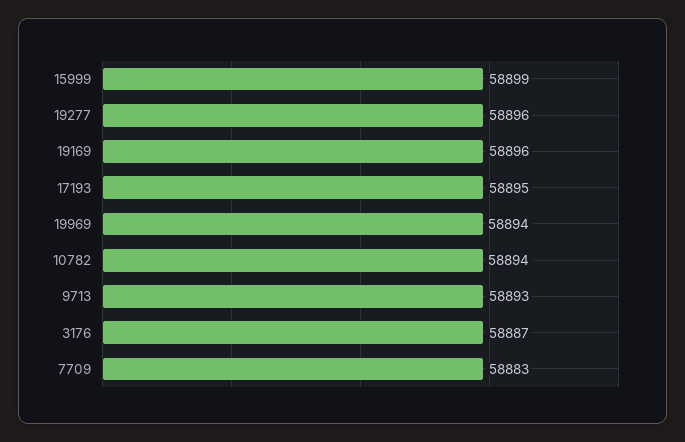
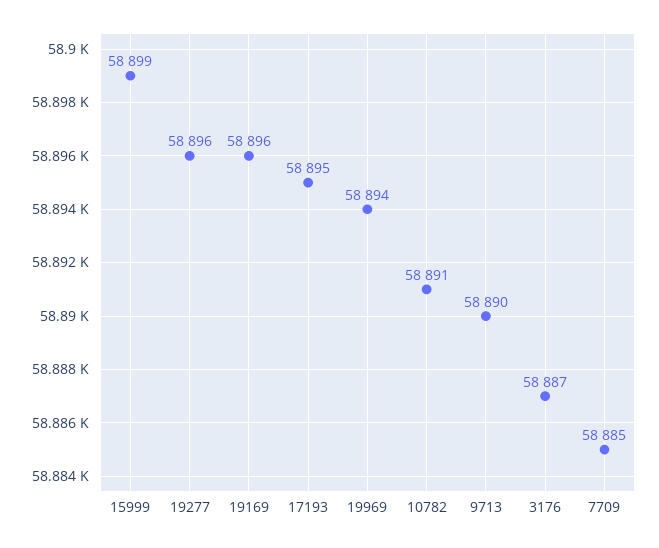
  {
    "15999": 58899,
    "19277": 58896,
    "19169": 58896,
    "17193": 58895,
    "19969": 58894,
-   "10782": 58894,
+   "10782": 58891,
-   "9713": 58893,
+   "9713": 58890,
    "3176": 58887,
-   "7709": 58883
+   "7709": 58885
  }

